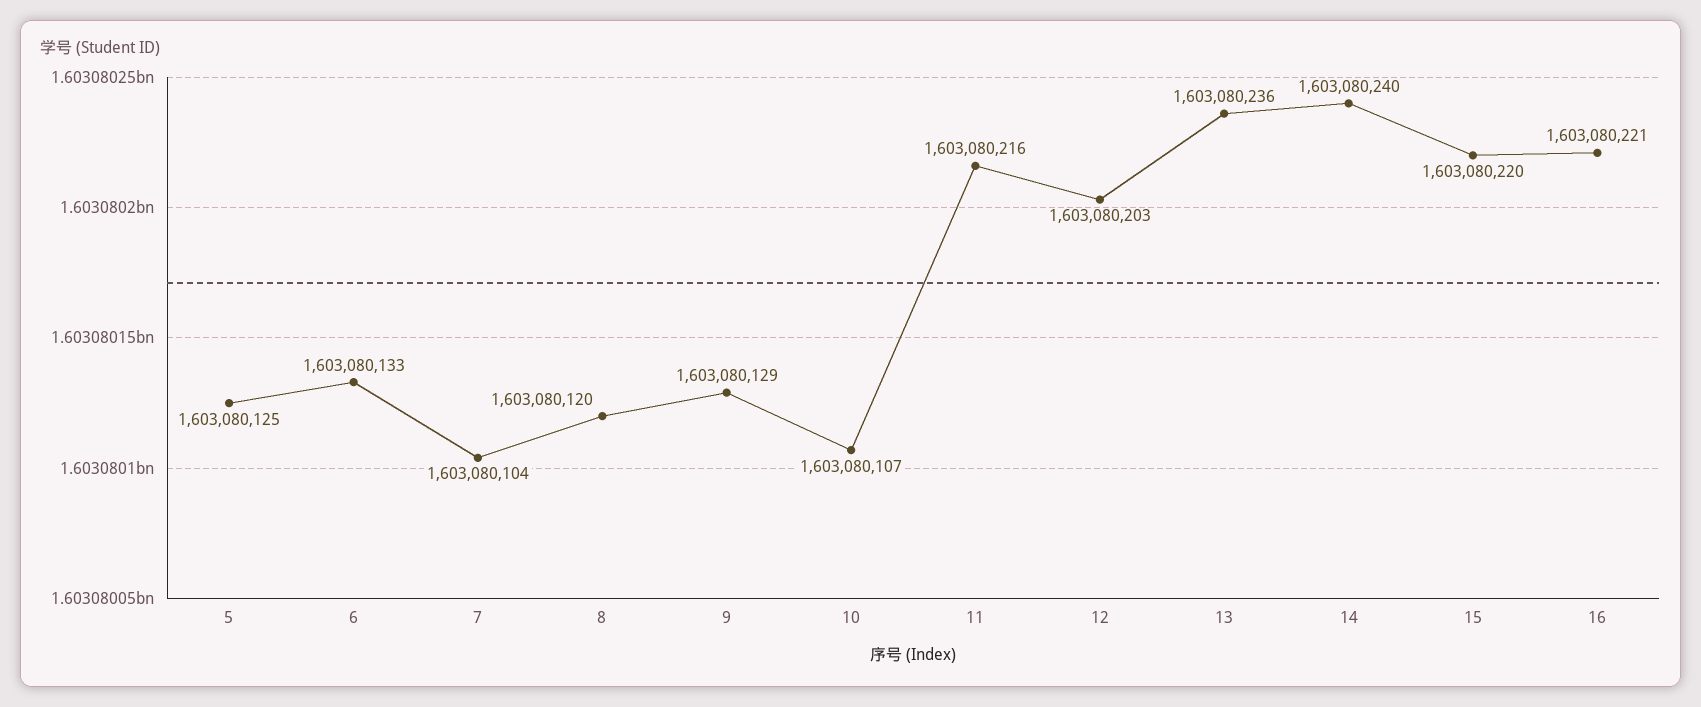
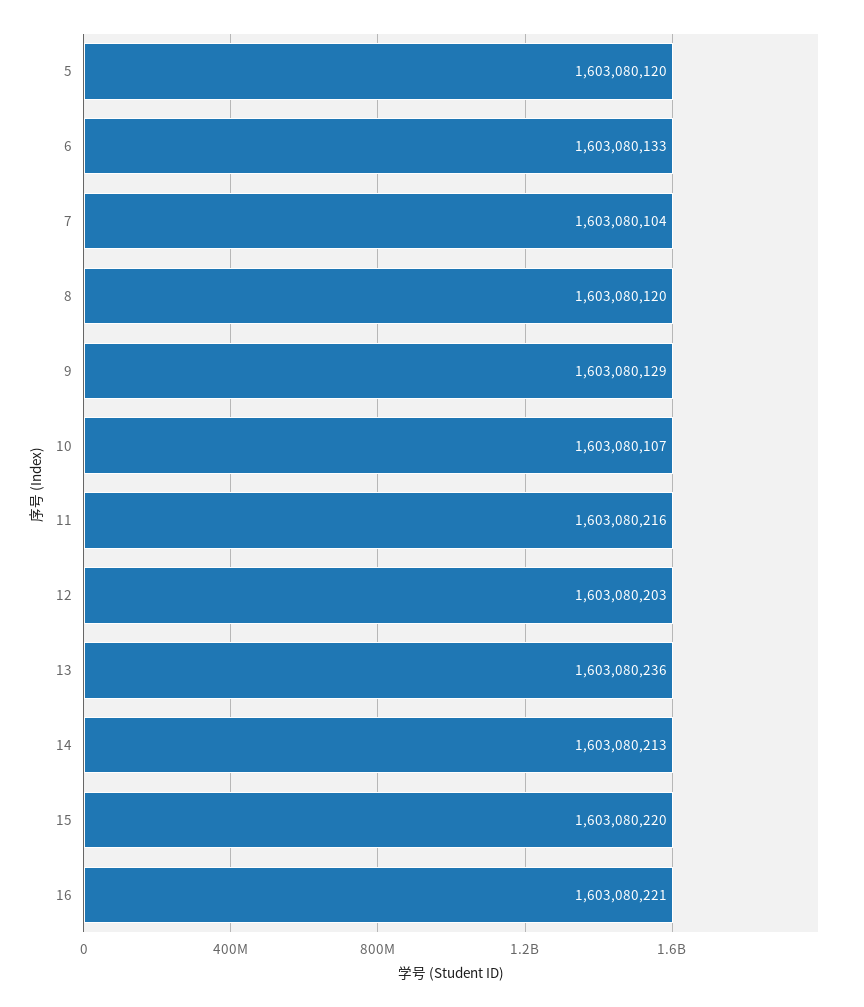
  {
-   "5": 1603080125,
+   "5": 1603080120,
    "6": 1603080133,
    "7": 1603080104,
    "8": 1603080120,
    "9": 1603080129,
    "10": 1603080107,
    "11": 1603080216,
    "12": 1603080203,
    "13": 1603080236,
-   "14": 1603080240,
+   "14": 1603080213,
    "15": 1603080220,
    "16": 1603080221
  }

